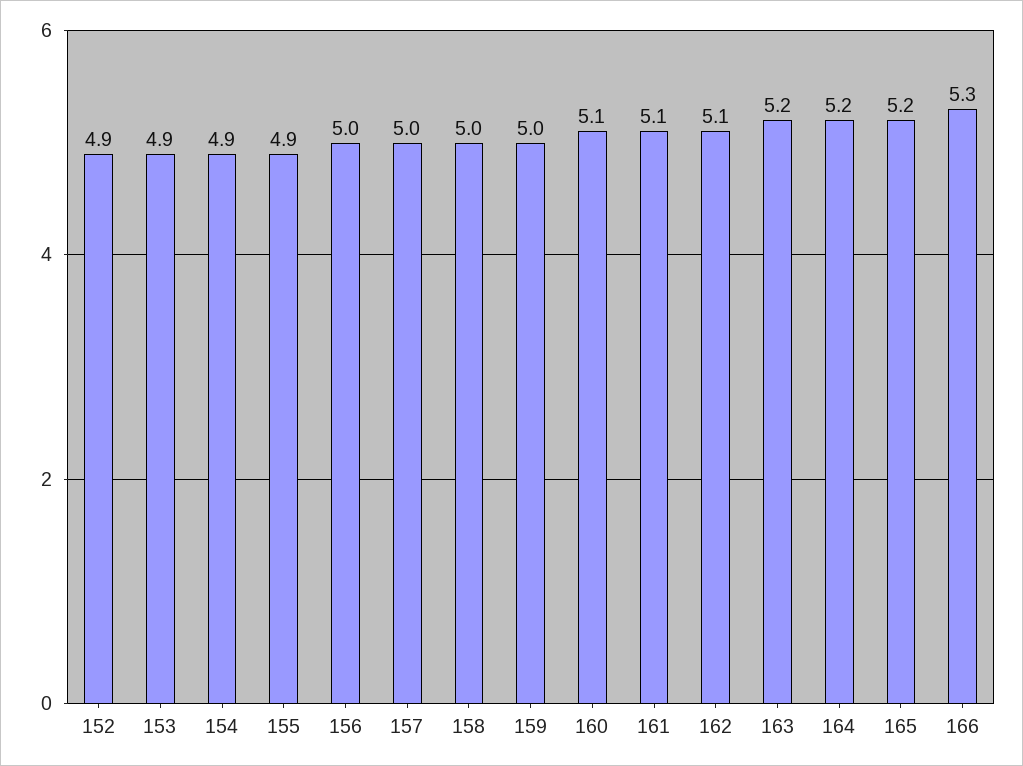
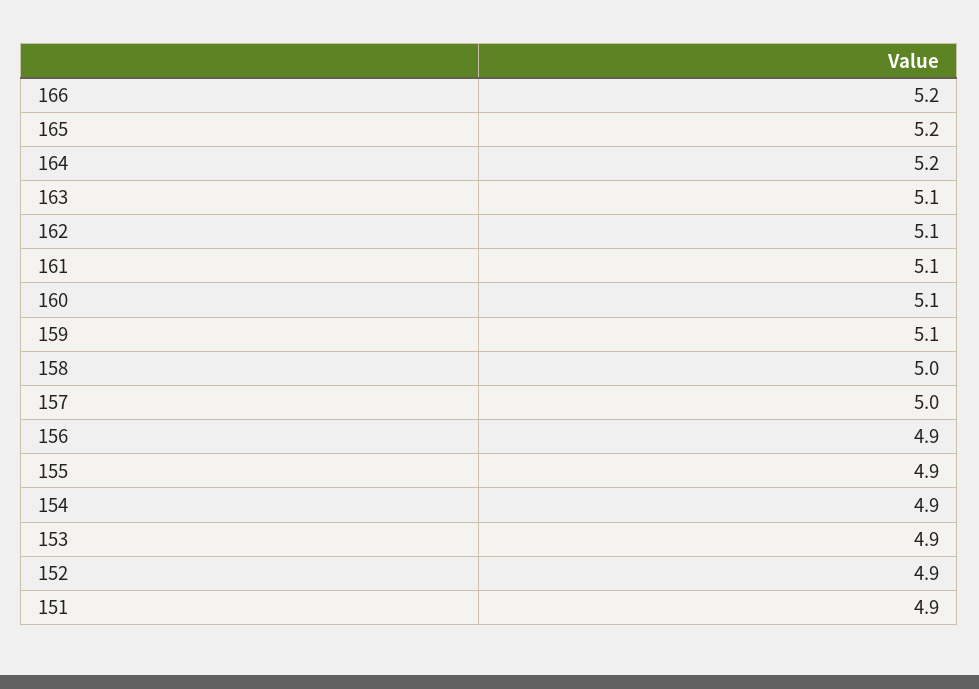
  {
    "152": 4.9,
    "153": 4.9,
    "154": 4.9,
    "155": 4.9,
-   "156": 5,
+   "156": 4.9,
    "157": 5,
    "158": 5,
-   "159": 5,
+   "159": 5.1,
    "160": 5.1,
    "161": 5.1,
    "162": 5.1,
-   "163": 5.2,
+   "163": 5.1,
    "164": 5.2,
    "165": 5.2,
-   "166": 5.3
+   "166": 5.2,
+   "151": 4.9
  }

